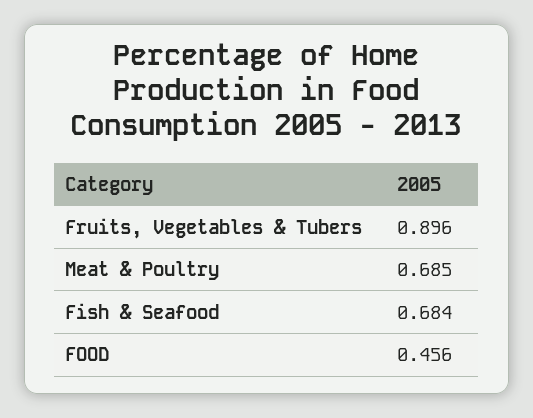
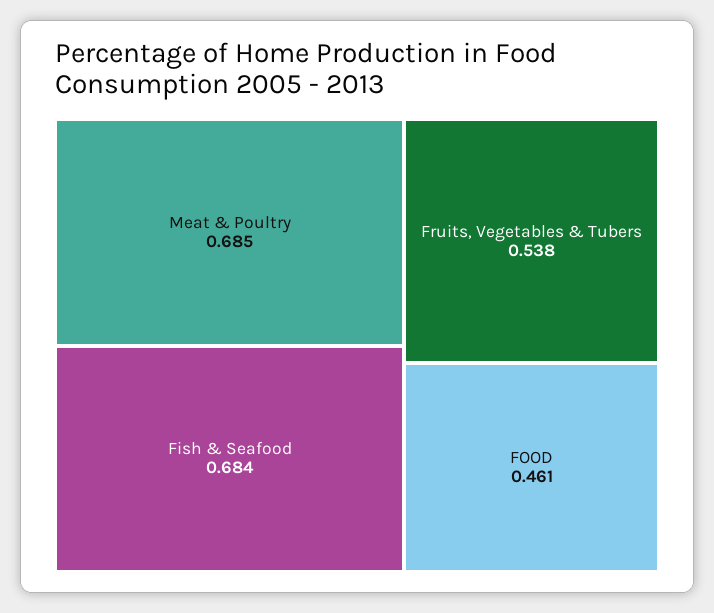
  {
-   "Fruits, Vegetables & Tubers": 0.896,
+   "Fruits, Vegetables & Tubers": 0.538,
    "Meat & Poultry": 0.685,
    "Fish & Seafood": 0.684,
-   "FOOD": 0.456
+   "FOOD": 0.461
  }

